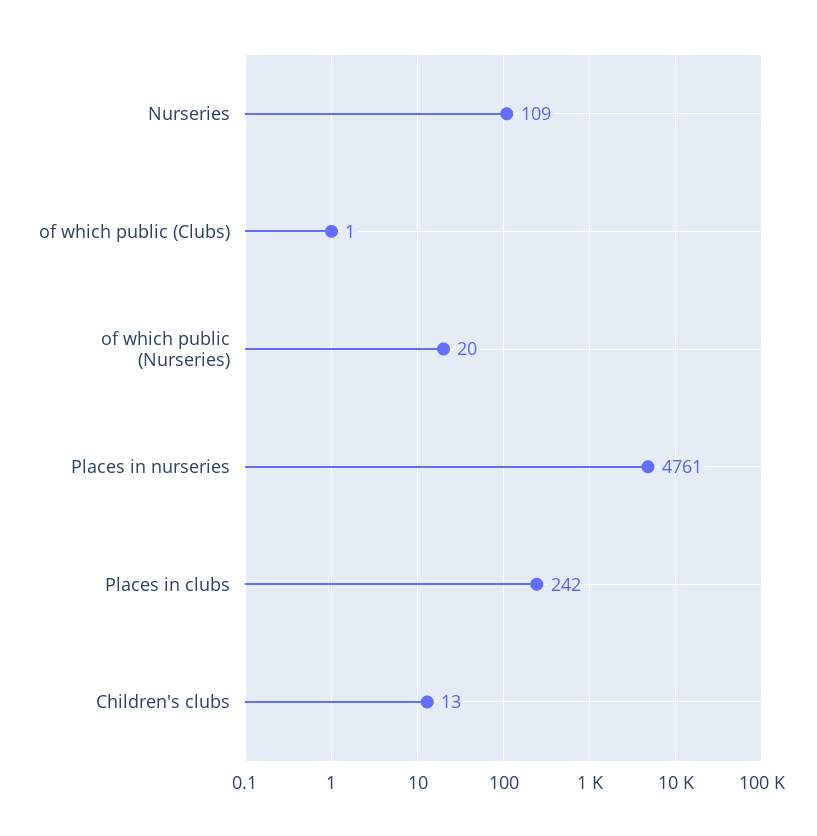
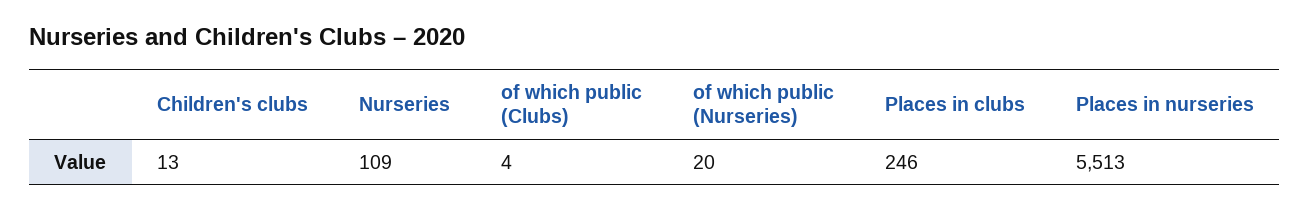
  {
    "Nurseries": 109,
-   "of which public (Clubs)": 1,
+   "of which public (Clubs)": 4,
    "of which public (Nurseries)": 20,
-   "Places in nurseries": 4761,
+   "Places in nurseries": 5513,
-   "Places in clubs": 242,
+   "Places in clubs": 246,
    "Children's clubs": 13
  }

